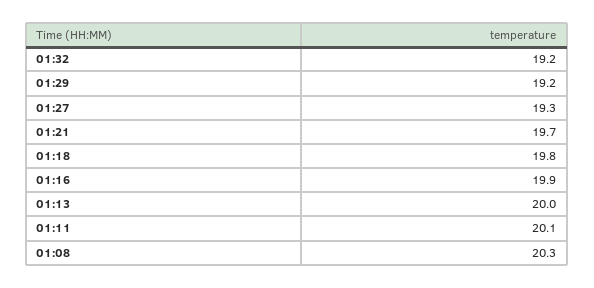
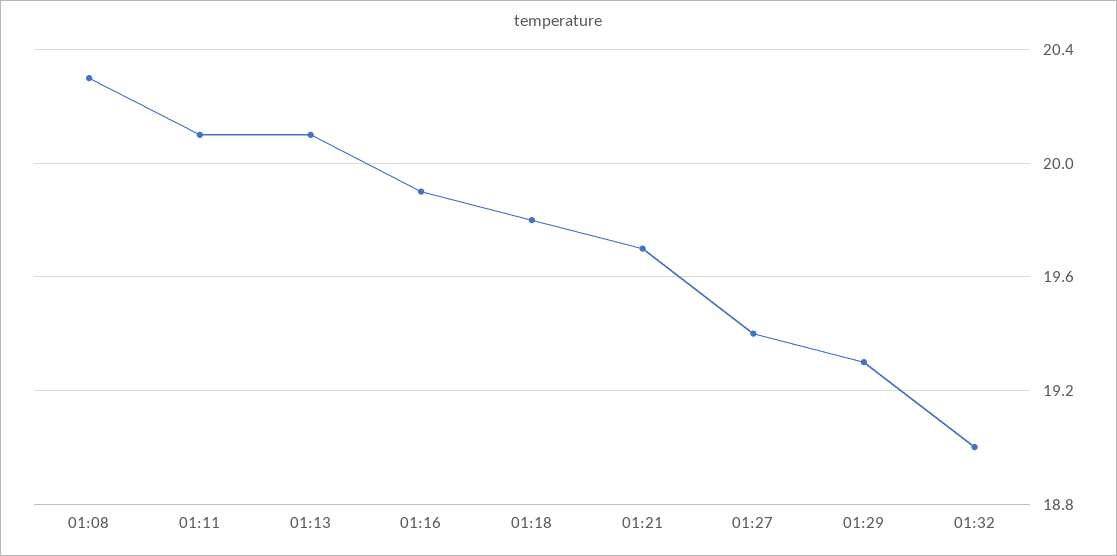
  {
-   "01:32": 19.2,
+   "01:32": 19,
-   "01:29": 19.2,
+   "01:29": 19.3,
-   "01:27": 19.3,
+   "01:27": 19.4,
    "01:21": 19.7,
    "01:18": 19.8,
    "01:16": 19.9,
-   "01:13": 20,
+   "01:13": 20.1,
    "01:11": 20.1,
    "01:08": 20.3
  }

